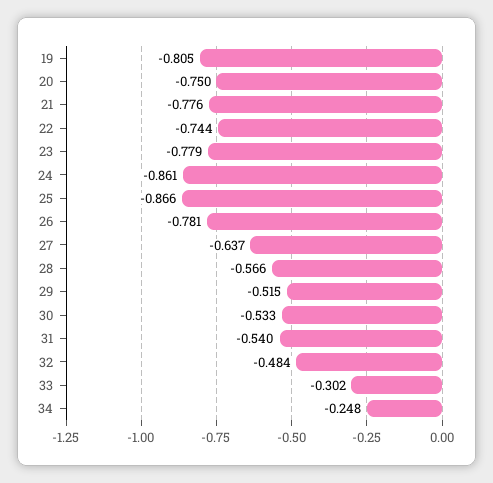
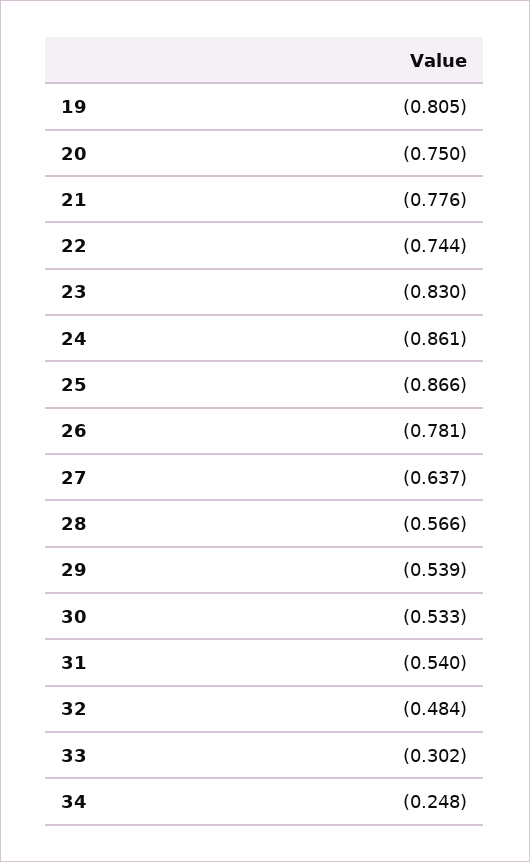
  {
    "19": -0.805,
    "20": -0.75,
    "21": -0.776,
    "22": -0.744,
-   "23": -0.779,
+   "23": -0.83,
    "24": -0.861,
    "25": -0.866,
    "26": -0.781,
    "27": -0.637,
    "28": -0.566,
-   "29": -0.515,
+   "29": -0.539,
    "30": -0.533,
    "31": -0.54,
    "32": -0.484,
    "33": -0.302,
    "34": -0.248
  }

